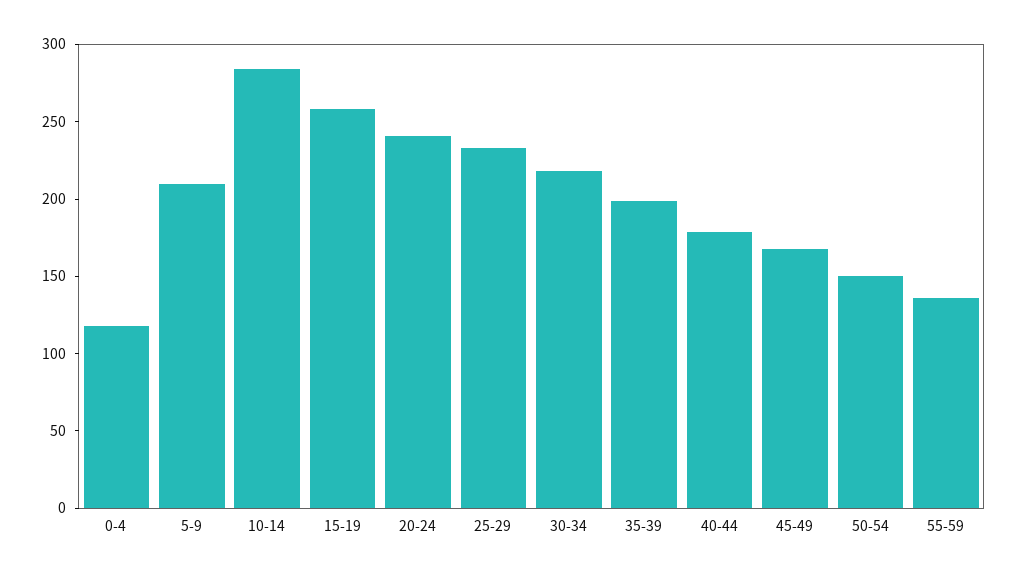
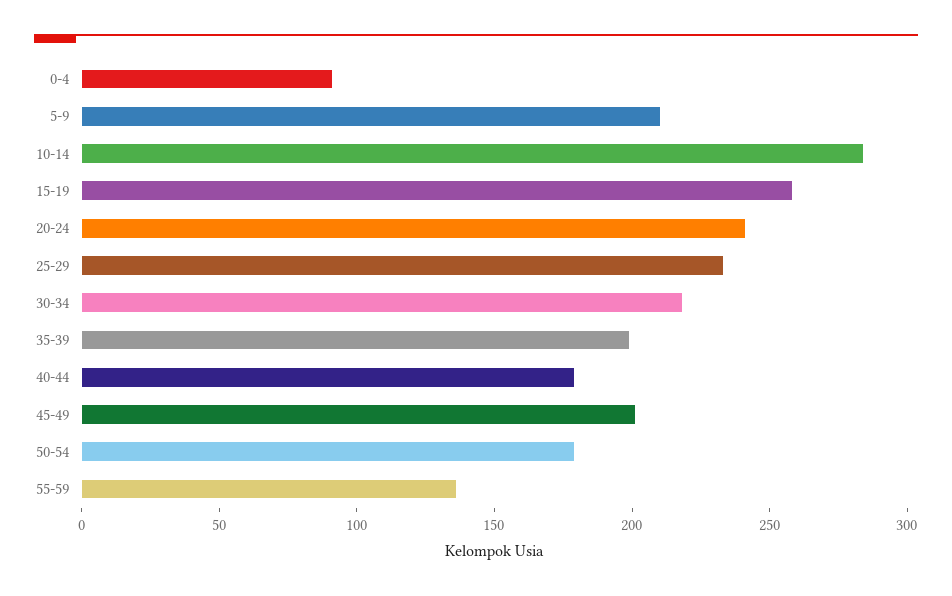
  {
-   "0-4": 120,
+   "0-4": 90,
    "5-9": 210,
    "10-14": 280,
    "15-19": 260,
    "20-24": 240,
    "25-29": 230,
    "30-34": 220,
    "35-39": 200,
    "40-44": 180,
-   "45-49": 170,
+   "45-49": 200,
-   "50-54": 150,
+   "50-54": 180,
    "55-59": 140
  }

